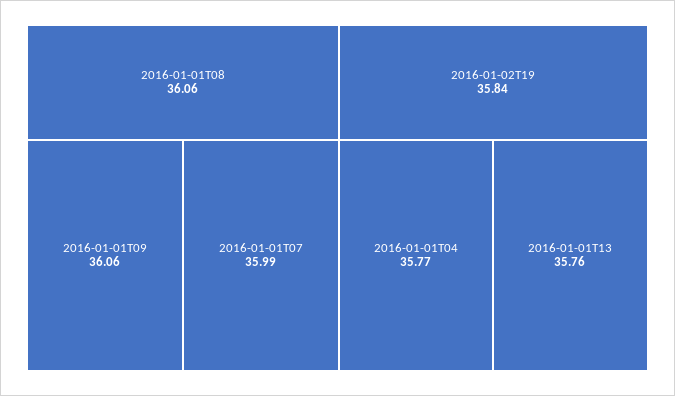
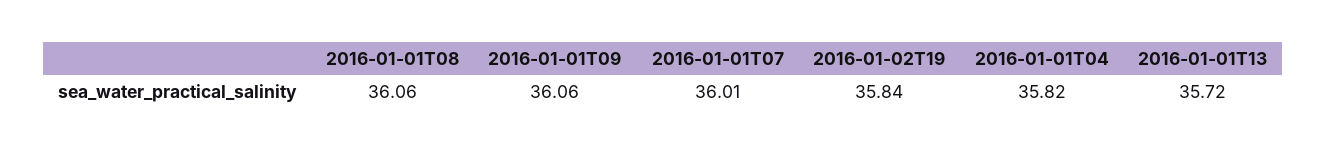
  {
    "2016-01-01T08": 36.06,
    "2016-01-01T09": 36.06,
-   "2016-01-01T07": 35.99,
+   "2016-01-01T07": 36.01,
    "2016-01-02T19": 35.84,
-   "2016-01-01T04": 35.77,
+   "2016-01-01T04": 35.82,
-   "2016-01-01T13": 35.76
+   "2016-01-01T13": 35.72
  }

